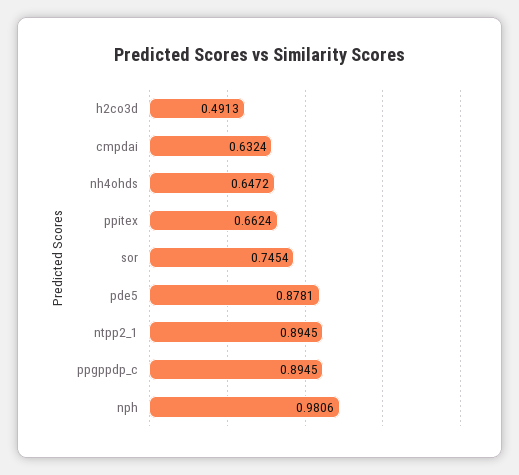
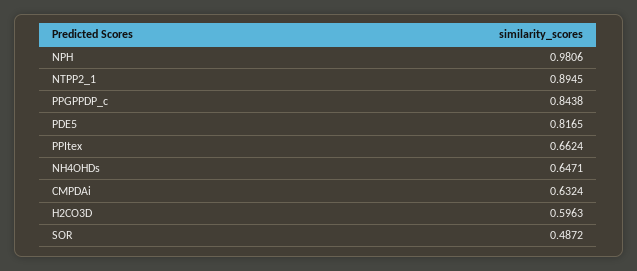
  {
-   "h2co3d": 0.4913,
+   "h2co3d": 0.5963,
    "cmpdai": 0.6324,
-   "nh4ohds": 0.6472,
+   "nh4ohds": 0.6471,
    "ppitex": 0.6624,
-   "sor": 0.7454,
+   "sor": 0.4872,
-   "pde5": 0.8781,
+   "pde5": 0.8165,
    "ntpp2_1": 0.8945,
-   "ppgppdp_c": 0.8945,
+   "ppgppdp_c": 0.8438,
    "nph": 0.9806
  }

